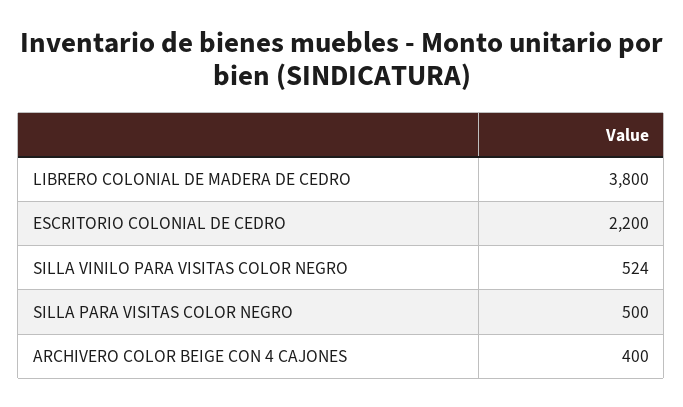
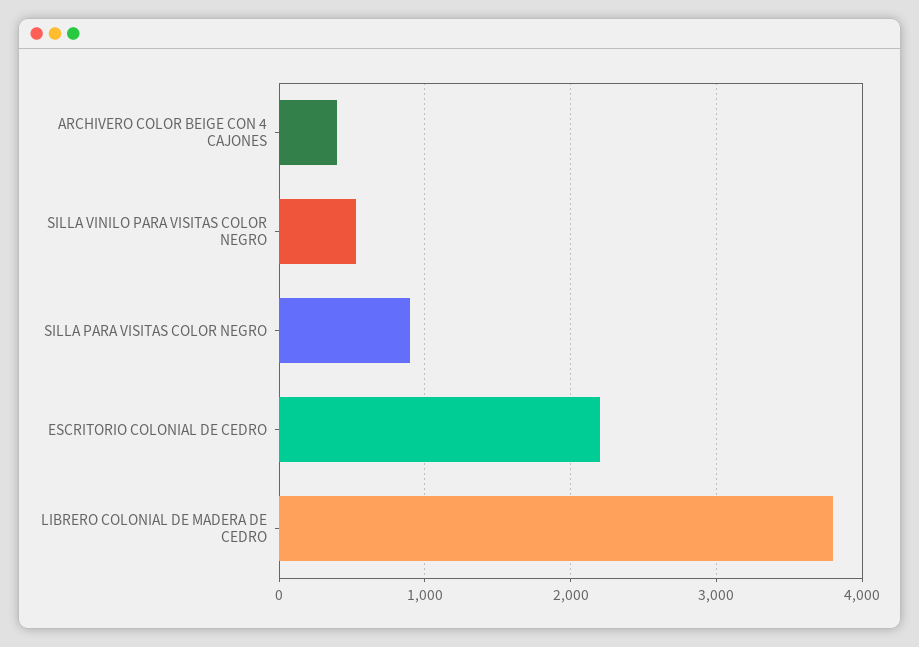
  {
    "LIBRERO COLONIAL DE MADERA DE CEDRO": 3800,
    "ESCRITORIO COLONIAL DE CEDRO": 2200,
    "SILLA VINILO PARA VISITAS COLOR NEGRO": 524,
-   "SILLA PARA VISITAS COLOR NEGRO": 500,
+   "SILLA PARA VISITAS COLOR NEGRO": 900,
    "ARCHIVERO COLOR BEIGE CON 4 CAJONES": 400
  }

